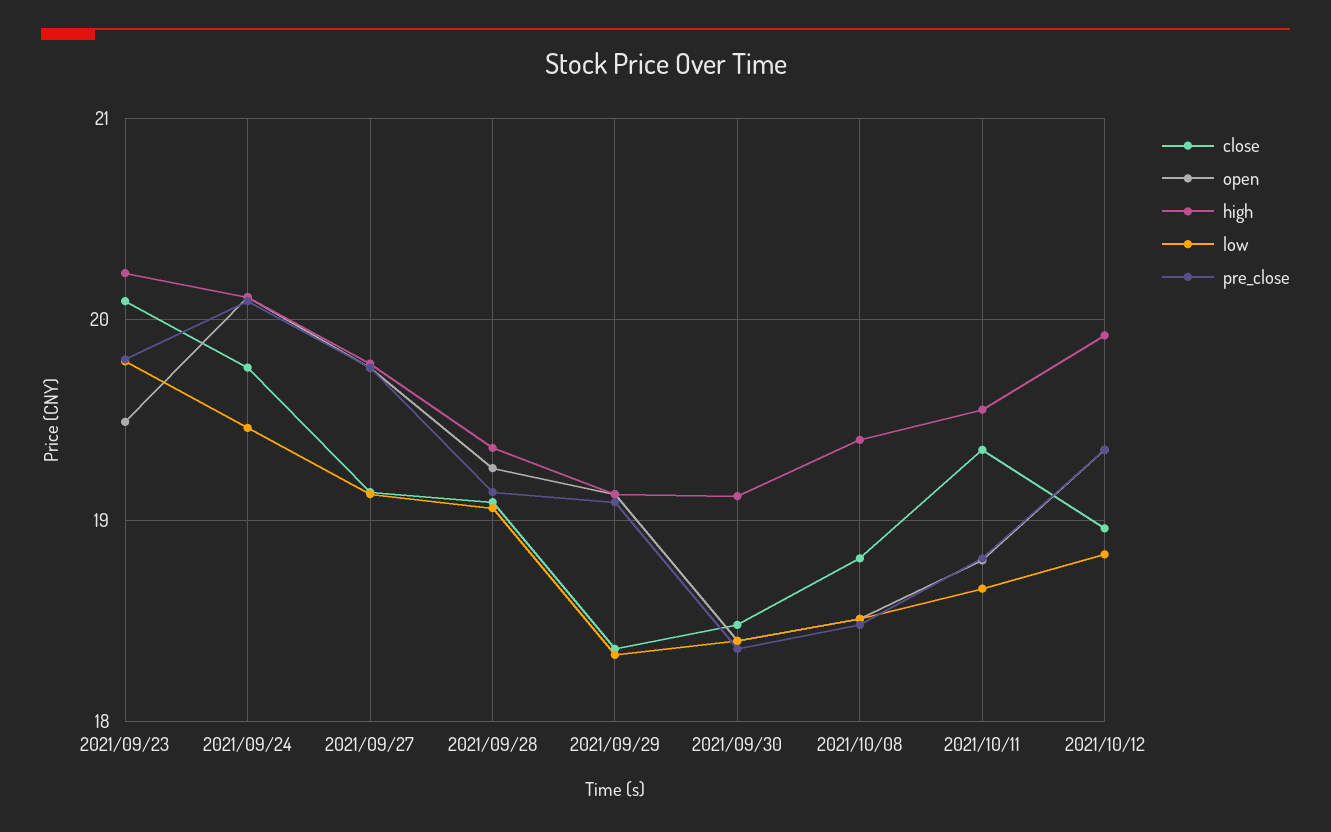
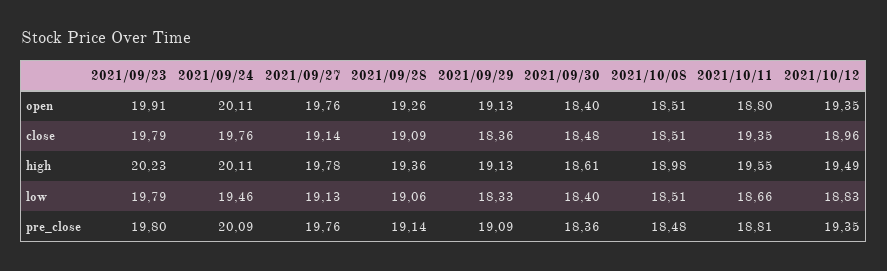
  {
    "close": {
-     "2021/09/23": 20.1,
+     "2021/09/23": 19.79,
      "2021/09/24": 19.76,
      "2021/09/27": 19.14,
      "2021/09/28": 19.09,
      "2021/09/29": 18.36,
      "2021/09/30": 18.48,
-     "2021/10/08": 18.8,
+     "2021/10/08": 18.51,
      "2021/10/11": 19.35,
      "2021/10/12": 18.96
    },
    "open": {
-     "2021/09/23": 19.5,
+     "2021/09/23": 19.91,
      "2021/09/24": 20.11,
      "2021/09/27": 19.76,
      "2021/09/28": 19.26,
      "2021/09/29": 19.13,
      "2021/09/30": 18.4,
      "2021/10/08": 18.51,
      "2021/10/11": 18.8,
      "2021/10/12": 19.35
    },
    "high": {
      "2021/09/23": 20.23,
      "2021/09/24": 20.11,
      "2021/09/27": 19.78,
      "2021/09/28": 19.36,
      "2021/09/29": 19.13,
-     "2021/09/30": 19.1,
+     "2021/09/30": 18.61,
-     "2021/10/08": 19.4,
+     "2021/10/08": 18.98,
      "2021/10/11": 19.55,
-     "2021/10/12": 19.9
+     "2021/10/12": 19.49
    },
    "low": {
      "2021/09/23": 19.79,
      "2021/09/24": 19.46,
      "2021/09/27": 19.13,
      "2021/09/28": 19.06,
      "2021/09/29": 18.33,
      "2021/09/30": 18.4,
      "2021/10/08": 18.51,
      "2021/10/11": 18.66,
      "2021/10/12": 18.83
    },
    "pre_close": {
      "2021/09/23": 19.8,
      "2021/09/24": 20.09,
      "2021/09/27": 19.76,
      "2021/09/28": 19.14,
      "2021/09/29": 19.09,
      "2021/09/30": 18.36,
      "2021/10/08": 18.48,
      "2021/10/11": 18.81,
      "2021/10/12": 19.35
    }
  }

